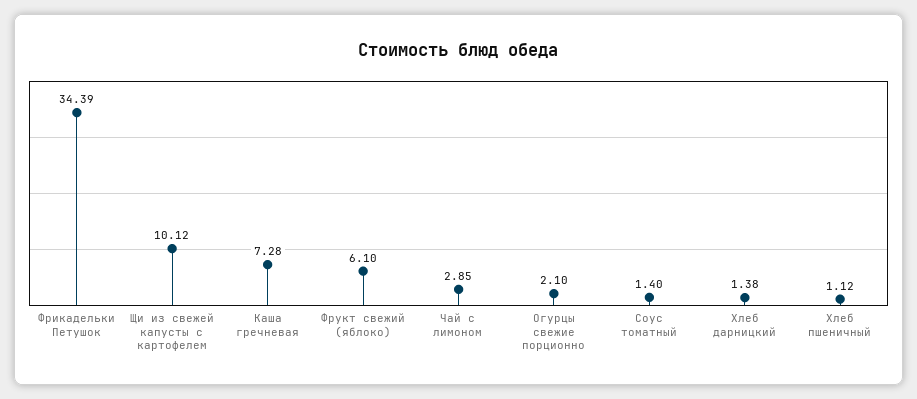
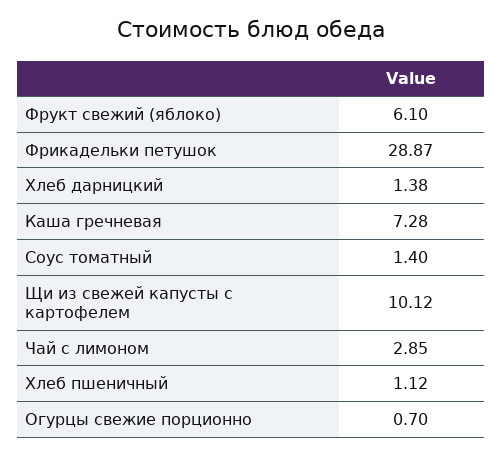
  {
-   "Фрикадельки Петушок": 34.39,
+   "Фрикадельки Петушок": 28.87,
    "Щи из свежей капусты с картофелем": 10.12,
    "Каша гречневая": 7.28,
    "Фрукт свежий (яблоко)": 6.1,
    "Чай с лимоном": 2.85,
-   "Огурцы свежие порционно": 2.1,
+   "Огурцы свежие порционно": 0.7,
    "Соус томатный": 1.4,
    "Хлеб дарницкий": 1.38,
    "Хлеб пшеничный": 1.12
  }

